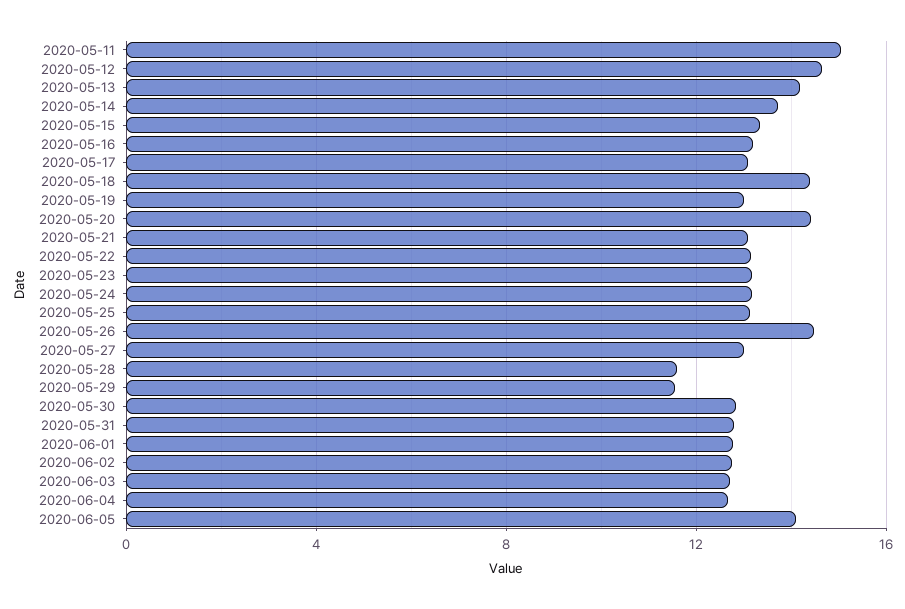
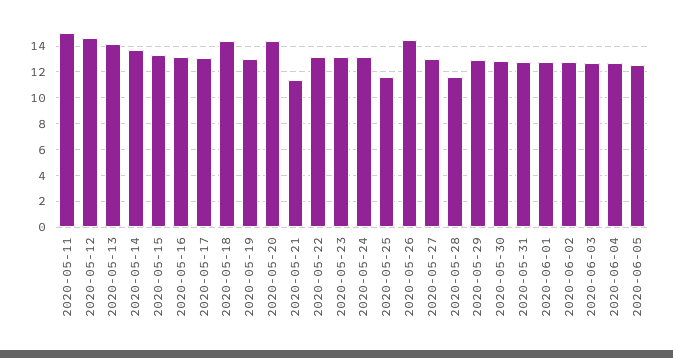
  {
    "2020-05-11": 15,
    "2020-05-12": 14.5,
    "2020-05-13": 14,
    "2020-05-14": 13.5,
    "2020-05-15": 13.5,
    "2020-05-16": 13,
    "2020-05-17": 13,
    "2020-05-18": 14.5,
    "2020-05-19": 13,
    "2020-05-20": 14.5,
-   "2020-05-21": 13,
+   "2020-05-21": 11.5,
    "2020-05-22": 13,
    "2020-05-23": 13,
    "2020-05-24": 13,
-   "2020-05-25": 13,
+   "2020-05-25": 11.5,
    "2020-05-26": 14.5,
    "2020-05-27": 13,
    "2020-05-28": 11.5,
-   "2020-05-29": 11.5,
+   "2020-05-29": 13,
    "2020-05-30": 13,
    "2020-05-31": 13,
    "2020-06-01": 13,
    "2020-06-02": 13,
    "2020-06-03": 12.5,
    "2020-06-04": 12.5,
-   "2020-06-05": 14
+   "2020-06-05": 12.5
  }

